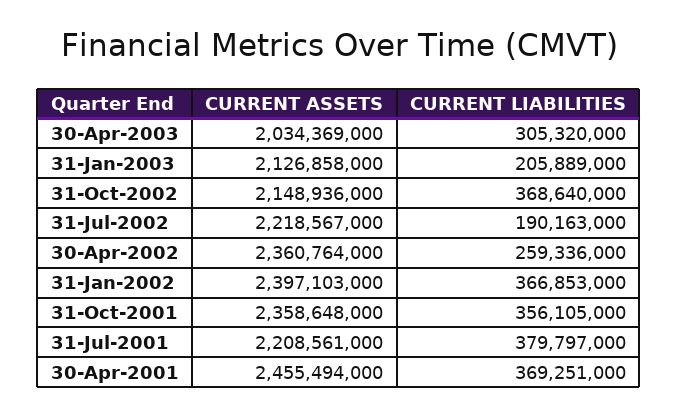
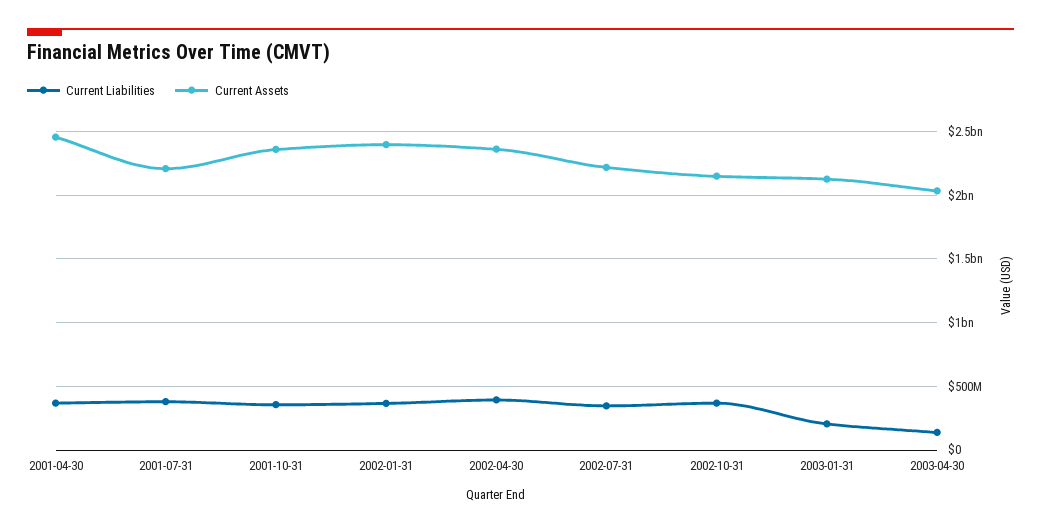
  {
    "CURRENT ASSETS": {
      "30-Apr-2003": 2034369000,
      "31-Jan-2003": 2126858000,
      "31-Oct-2002": 2148936000,
      "31-Jul-2002": 2218567000,
      "30-Apr-2002": 2360764000,
      "31-Jan-2002": 2397103000,
      "31-Oct-2001": 2358648000,
      "31-Jul-2001": 2208561000,
      "30-Apr-2001": 2455494000
    },
    "CURRENT LIABILITIES": {
-     "30-Apr-2003": 305320000,
+     "30-Apr-2003": 150000000,
      "31-Jan-2003": 205889000,
      "31-Oct-2002": 368640000,
-     "31-Jul-2002": 190163000,
+     "31-Jul-2002": 350000000,
-     "30-Apr-2002": 259336000,
+     "30-Apr-2002": 400000000,
      "31-Jan-2002": 366853000,
      "31-Oct-2001": 356105000,
      "31-Jul-2001": 379797000,
      "30-Apr-2001": 369251000
    }
  }

